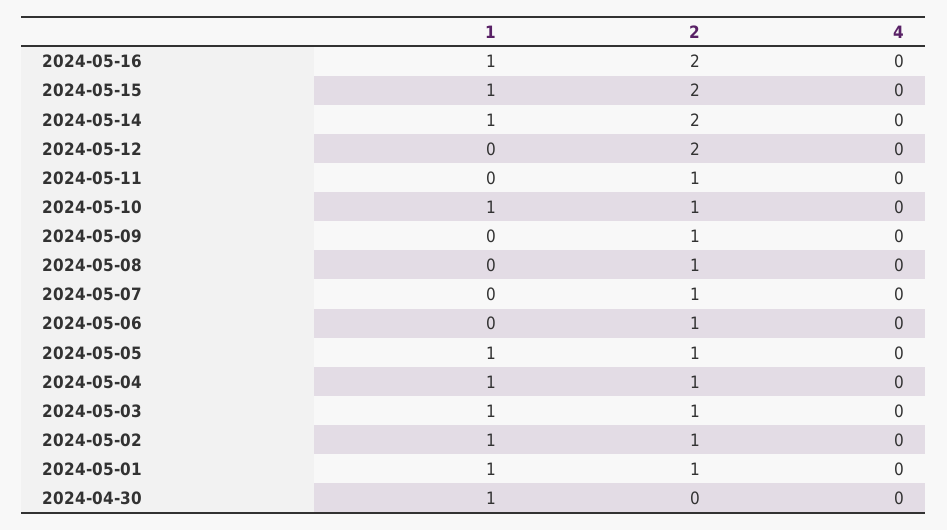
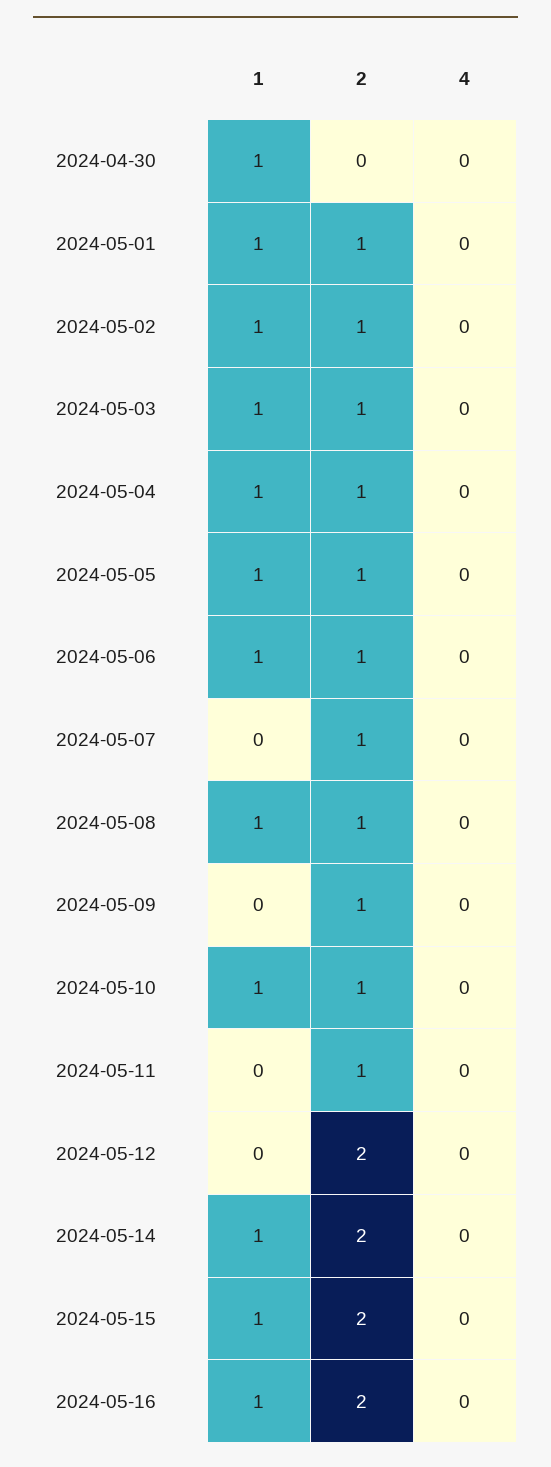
  {
    "1": {
      "2024-05-16": 1,
      "2024-05-15": 1,
      "2024-05-14": 1,
      "2024-05-12": 0,
      "2024-05-11": 0,
      "2024-05-10": 1,
      "2024-05-09": 0,
-     "2024-05-08": 0,
+     "2024-05-08": 1,
      "2024-05-07": 0,
-     "2024-05-06": 0,
+     "2024-05-06": 1,
      "2024-05-05": 1,
      "2024-05-04": 1,
      "2024-05-03": 1,
      "2024-05-02": 1,
      "2024-05-01": 1,
      "2024-04-30": 1
    },
    "2": {
      "2024-05-16": 2,
      "2024-05-15": 2,
      "2024-05-14": 2,
      "2024-05-12": 2,
      "2024-05-11": 1,
      "2024-05-10": 1,
      "2024-05-09": 1,
      "2024-05-08": 1,
      "2024-05-07": 1,
      "2024-05-06": 1,
      "2024-05-05": 1,
      "2024-05-04": 1,
      "2024-05-03": 1,
      "2024-05-02": 1,
      "2024-05-01": 1,
      "2024-04-30": 0
    },
    "4": {
      "2024-05-16": 0,
      "2024-05-15": 0,
      "2024-05-14": 0,
      "2024-05-12": 0,
      "2024-05-11": 0,
      "2024-05-10": 0,
      "2024-05-09": 0,
      "2024-05-08": 0,
      "2024-05-07": 0,
      "2024-05-06": 0,
      "2024-05-05": 0,
      "2024-05-04": 0,
      "2024-05-03": 0,
      "2024-05-02": 0,
      "2024-05-01": 0,
      "2024-04-30": 0
    }
  }

